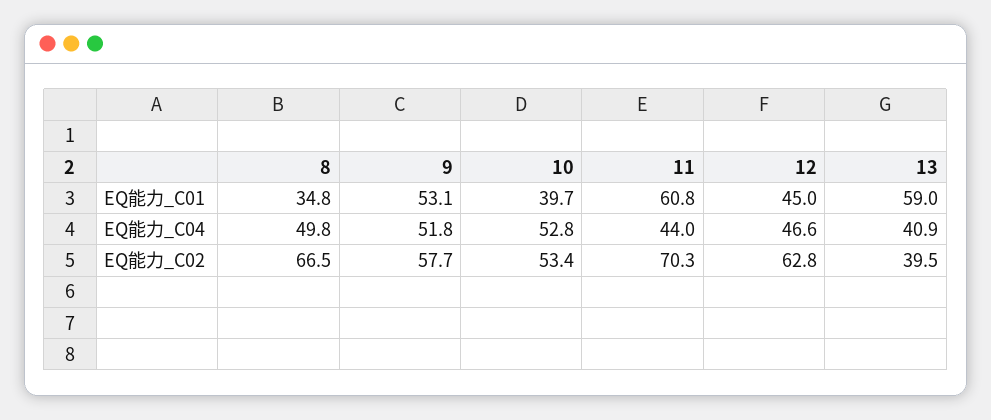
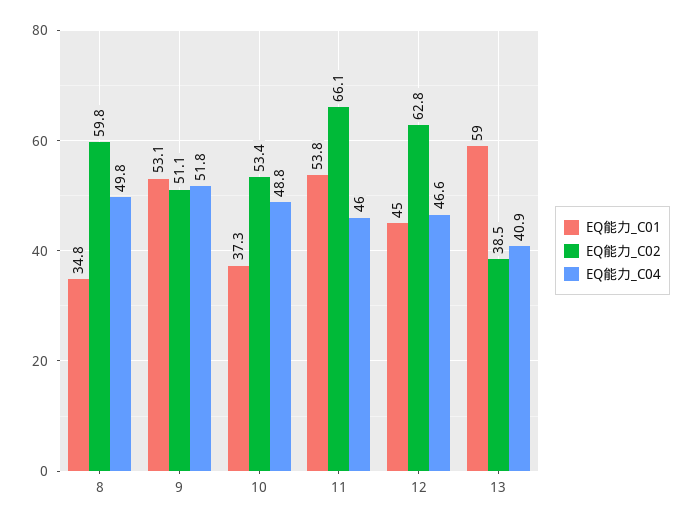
  {
    "EQ能力_C01": {
      "8": 34.8,
      "9": 53.1,
-     "10": 39.7,
+     "10": 37.3,
-     "11": 60.8,
+     "11": 53.8,
      "12": 45,
      "13": 59
    },
    "EQ能力_C04": {
      "8": 49.8,
      "9": 51.8,
-     "10": 52.8,
+     "10": 48.8,
-     "11": 44,
+     "11": 46,
      "12": 46.6,
      "13": 40.9
    },
    "EQ能力_C02": {
-     "8": 66.5,
+     "8": 59.8,
-     "9": 57.7,
+     "9": 51.1,
      "10": 53.4,
-     "11": 70.3,
+     "11": 66.1,
      "12": 62.8,
-     "13": 39.5
+     "13": 38.5
    }
  }

